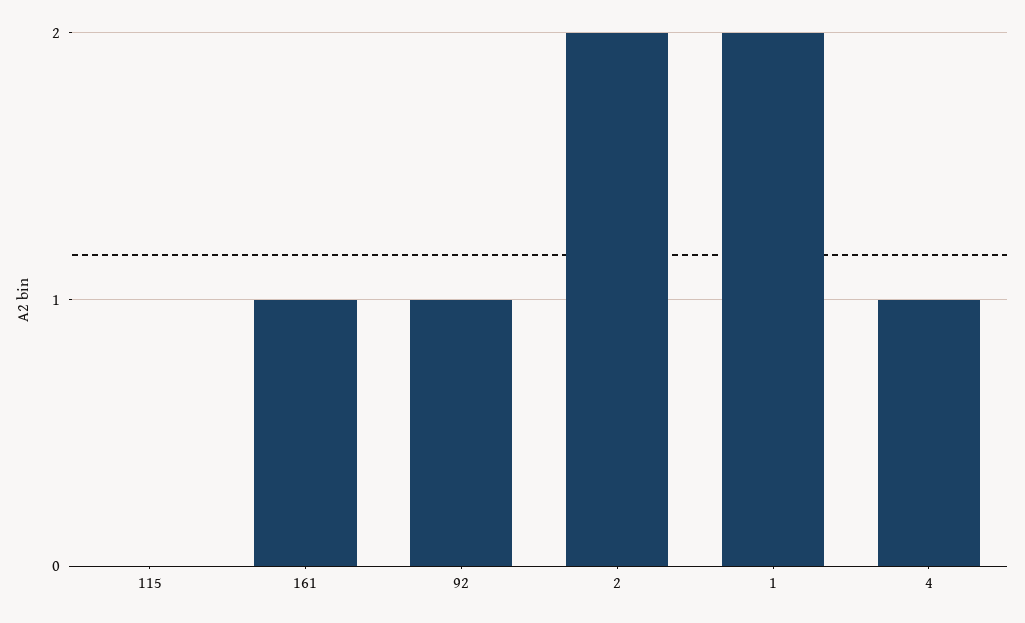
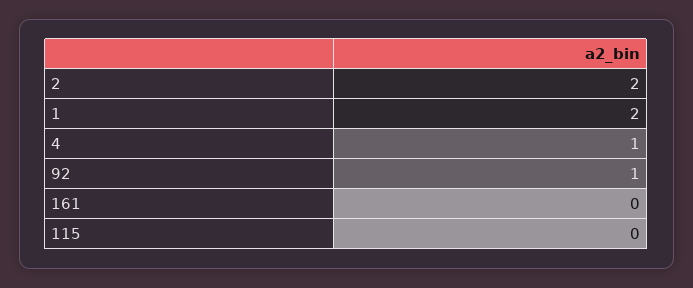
  {
    "115": 0,
-   "161": 1,
+   "161": 0,
    "92": 1,
    "2": 2,
    "1": 2,
    "4": 1
  }

